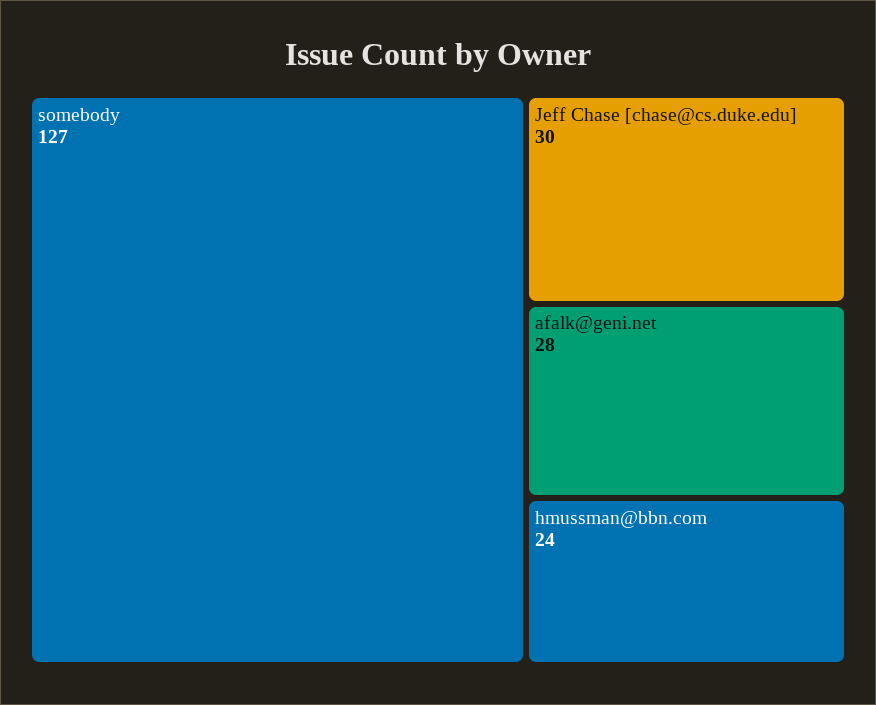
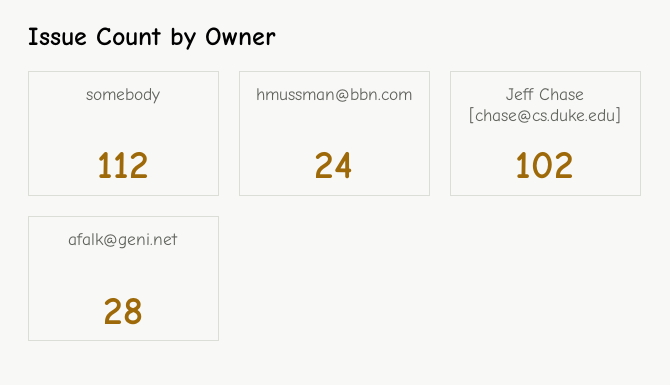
  {
-   "somebody": 127,
+   "somebody": 112,
-   "Jeff Chase [chase@cs.duke.edu]": 30,
+   "Jeff Chase [chase@cs.duke.edu]": 102,
    "afalk@geni.net": 28,
    "hmussman@bbn.com": 24
  }

